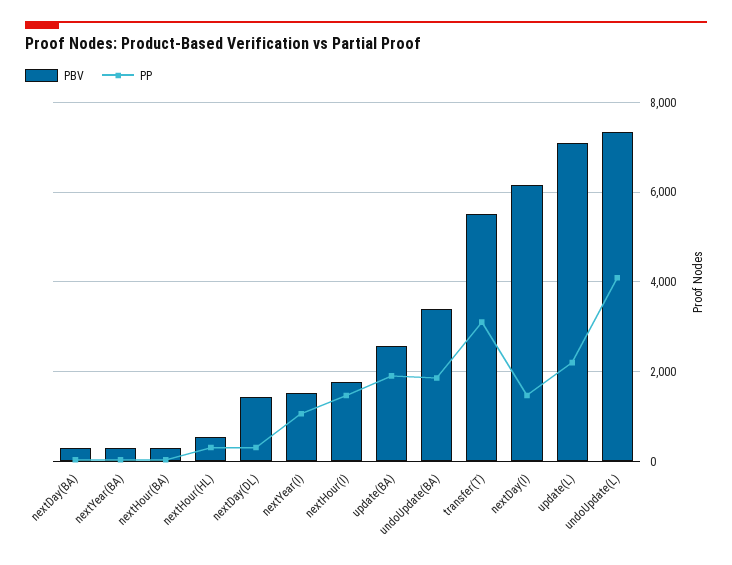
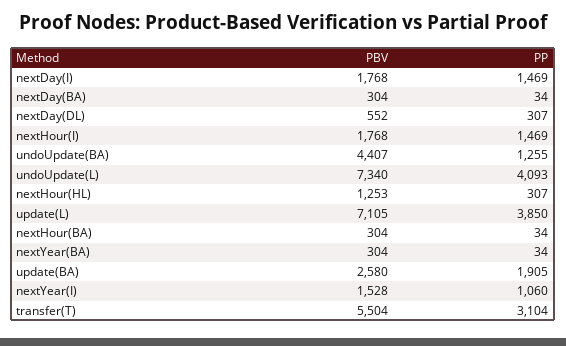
  {
    "PBV": {
      "nextDay(BA)": 304,
      "nextYear(BA)": 304,
      "nextHour(BA)": 304,
-     "nextHour(HL)": 600,
+     "nextHour(HL)": 1253,
-     "nextDay(DL)": 1400,
+     "nextDay(DL)": 552,
      "nextYear(I)": 1528,
      "nextHour(I)": 1768,
      "update(BA)": 2580,
-     "undoUpdate(BA)": 3400,
+     "undoUpdate(BA)": 4407,
      "transfer(T)": 5504,
-     "nextDay(I)": 6200,
+     "nextDay(I)": 1768,
      "update(L)": 7105,
      "undoUpdate(L)": 7340
    },
    "PP": {
      "nextDay(BA)": 34,
      "nextYear(BA)": 34,
      "nextHour(BA)": 34,
      "nextHour(HL)": 307,
      "nextDay(DL)": 307,
      "nextYear(I)": 1060,
      "nextHour(I)": 1469,
      "update(BA)": 1905,
-     "undoUpdate(BA)": 1800,
+     "undoUpdate(BA)": 1255,
      "transfer(T)": 3104,
      "nextDay(I)": 1469,
-     "update(L)": 2200,
+     "update(L)": 3850,
      "undoUpdate(L)": 4093
    }
  }

